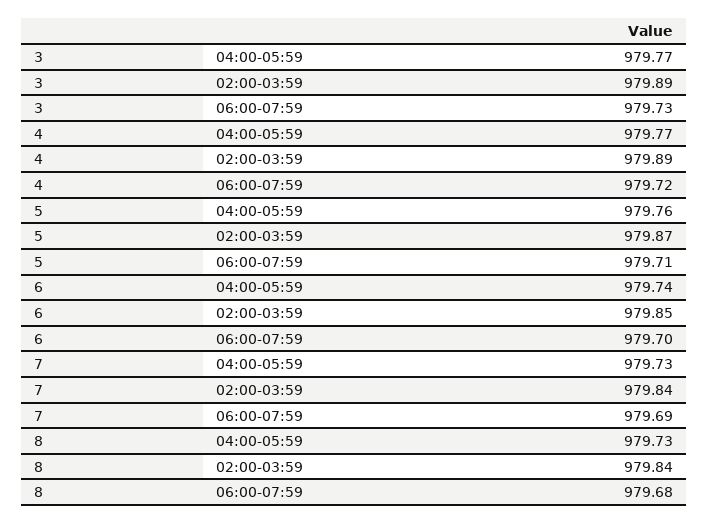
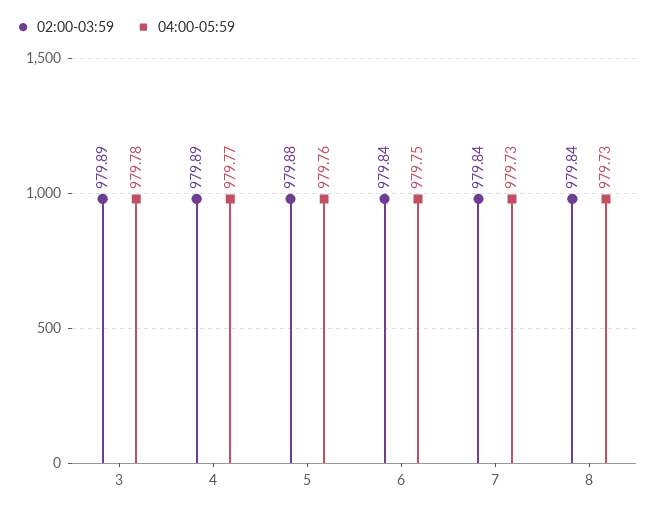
  {
    "04:00-05:59": {
-     "3": 979.77,
+     "3": 979.78,
      "4": 979.77,
      "5": 979.76,
-     "6": 979.74,
+     "6": 979.75,
      "7": 979.73,
      "8": 979.73
    },
    "02:00-03:59": {
      "3": 979.89,
      "4": 979.89,
-     "5": 979.87,
+     "5": 979.88,
-     "6": 979.85,
+     "6": 979.84,
      "7": 979.84,
      "8": 979.84
-   },
+   }
-   "06:00-07:59": {
-     "3": 979.73,
-     "4": 979.72,
-     "5": 979.71,
-     "6": 979.7,
-     "7": 979.69,
-     "8": 979.68
-   }
  }

